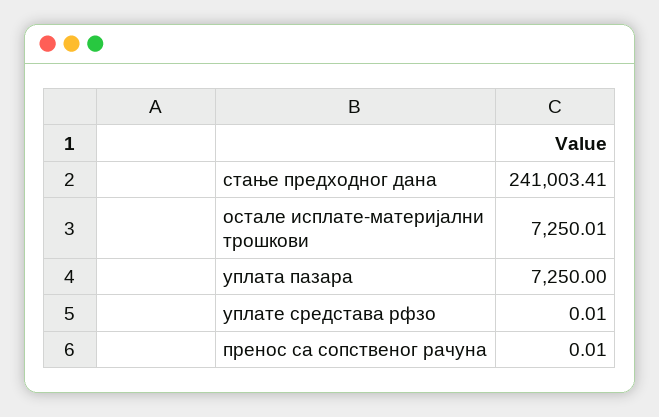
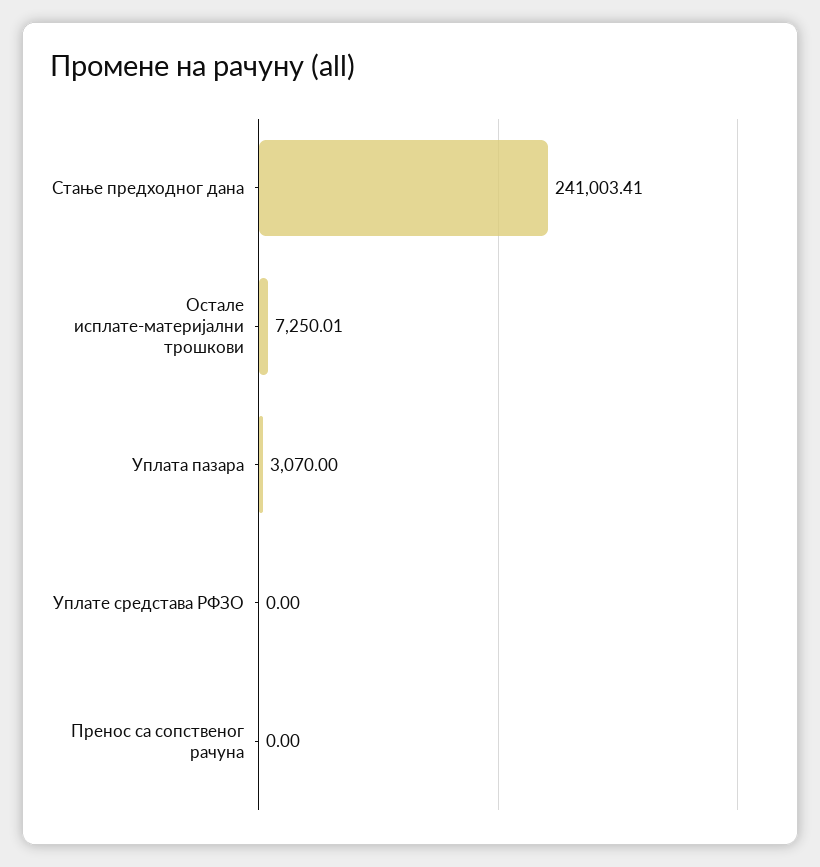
  {
    "стање предходног дана": 241003.41,
    "остале исплате-материјални трошкови": 7250.01,
-   "уплата пазара": 7250,
+   "уплата пазара": 3070,
-   "уплате средстава рфзо": 0.01,
+   "уплате средстава рфзо": 0,
-   "пренос са сопственог рачуна": 0.01
+   "пренос са сопственог рачуна": 0
  }

